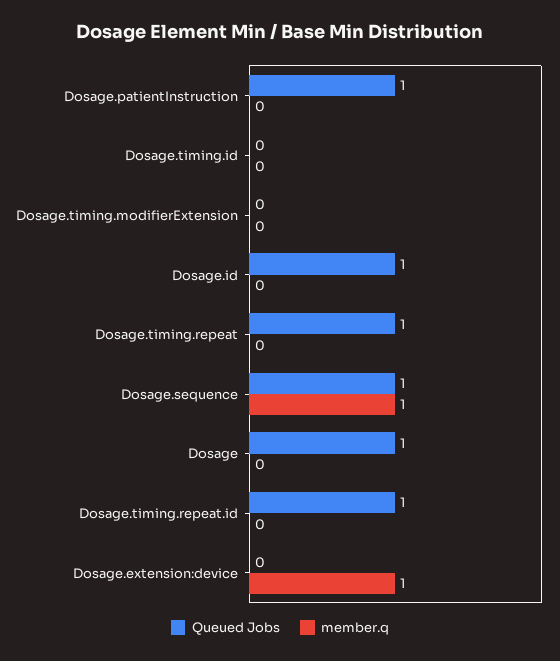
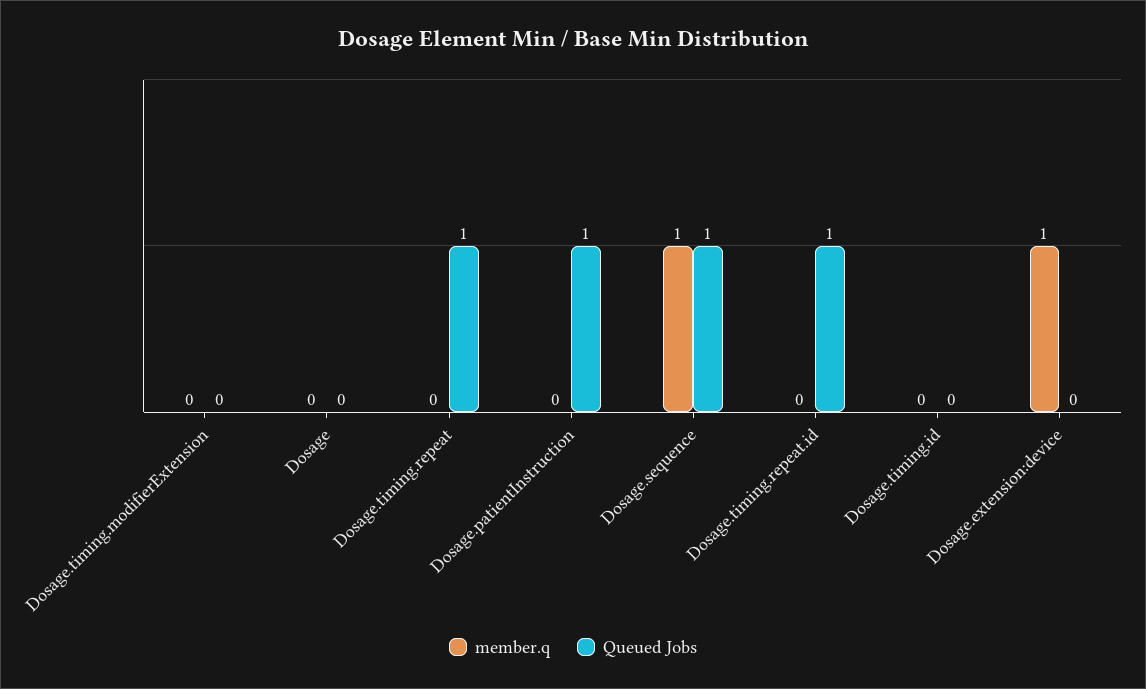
  {
    "Queued Jobs": {
      "Dosage.patientInstruction": 1,
      "Dosage.timing.id": 0,
      "Dosage.timing.modifierExtension": 0,
-     "Dosage.id": 1,
      "Dosage.timing.repeat": 1,
      "Dosage.sequence": 1,
-     "Dosage": 1,
+     "Dosage": 0,
      "Dosage.timing.repeat.id": 1,
      "Dosage.extension:device": 0
    },
    "member.q": {
      "Dosage.patientInstruction": 0,
      "Dosage.timing.id": 0,
      "Dosage.timing.modifierExtension": 0,
-     "Dosage.id": 0,
      "Dosage.timing.repeat": 0,
      "Dosage.sequence": 1,
      "Dosage": 0,
      "Dosage.timing.repeat.id": 0,
      "Dosage.extension:device": 1
    }
  }

